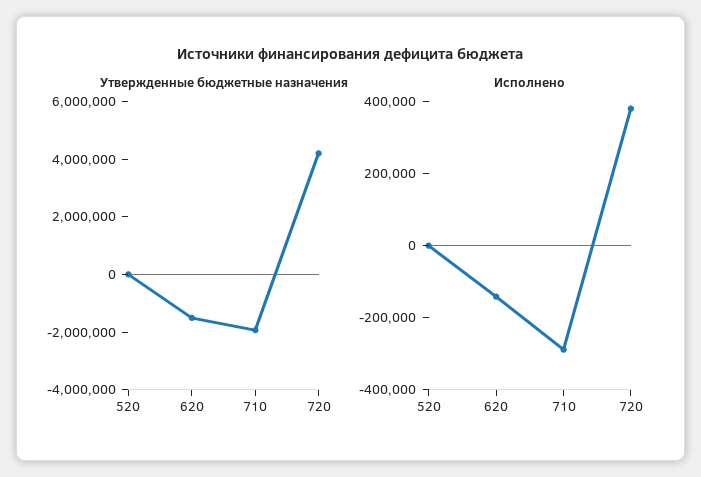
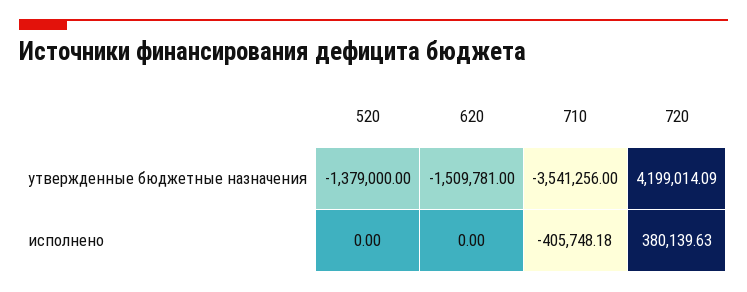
  {
    "Утвержденные бюджетные назначения": {
-     "520": 0,
+     "520": -1379000,
      "620": -1509781,
-     "710": -2000000,
+     "710": -3541256,
      "720": 4199014.09
    },
    "Исполнено": {
      "520": 0,
-     "620": -150000,
+     "620": 0,
-     "710": -300000,
+     "710": -405748.18,
      "720": 380139.63
    }
  }

